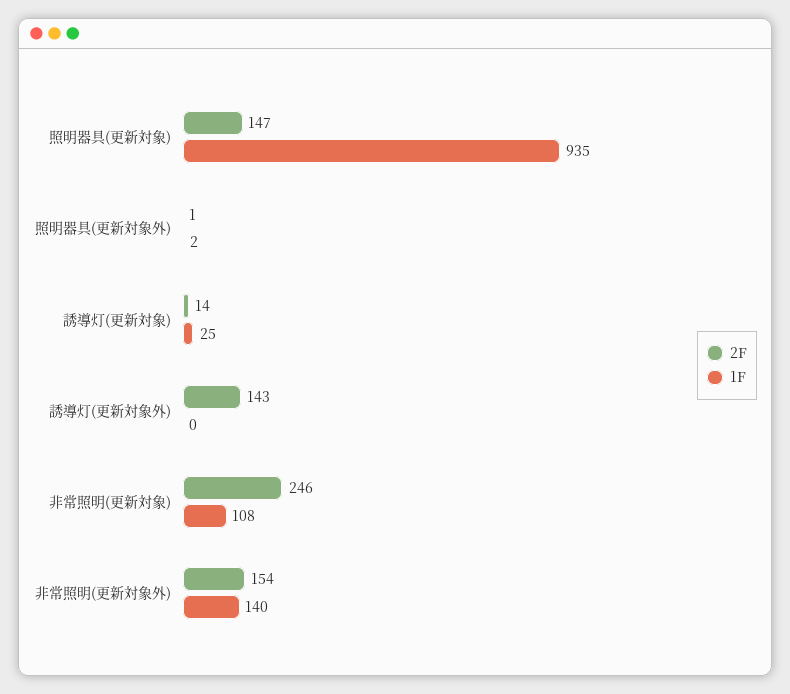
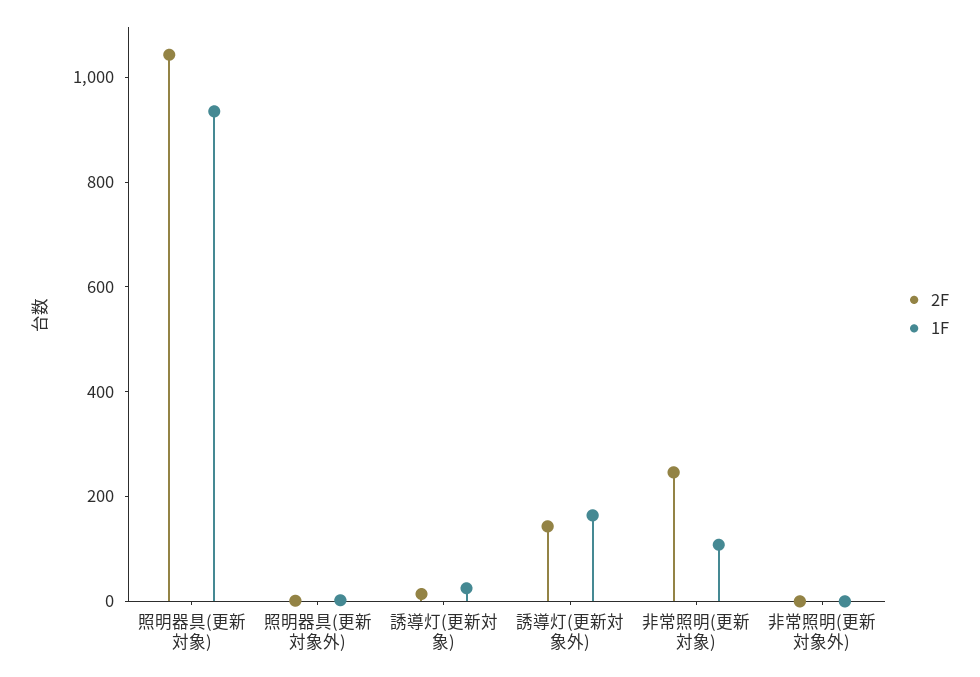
  {
    "2F": {
-     "照明器具(更新対象)": 147,
+     "照明器具(更新対象)": 1050,
      "照明器具(更新対象外)": 1,
      "誘導灯(更新対象)": 14,
      "誘導灯(更新対象外)": 143,
      "非常照明(更新対象)": 246,
-     "非常照明(更新対象外)": 154
+     "非常照明(更新対象外)": 0
    },
    "1F": {
      "照明器具(更新対象)": 935,
      "照明器具(更新対象外)": 2,
      "誘導灯(更新対象)": 25,
-     "誘導灯(更新対象外)": 0,
+     "誘導灯(更新対象外)": 150,
      "非常照明(更新対象)": 108,
-     "非常照明(更新対象外)": 140
+     "非常照明(更新対象外)": 0
    }
  }

